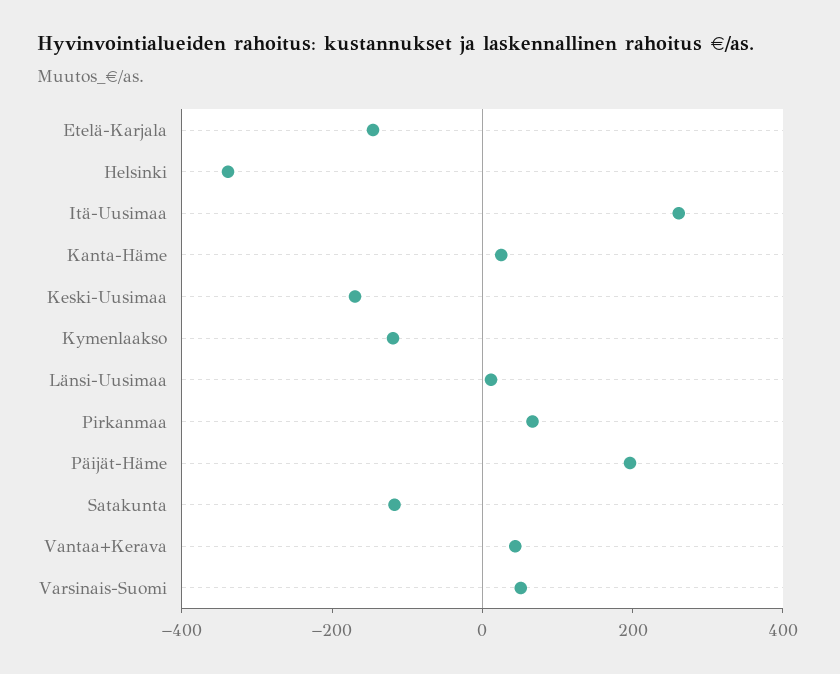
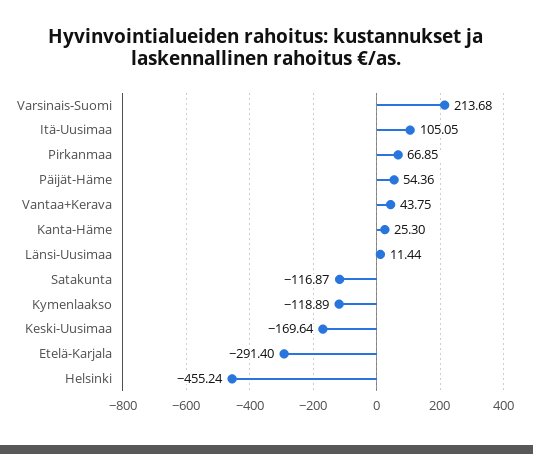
  {
-   "Etelä-Karjala": -150,
+   "Etelä-Karjala": -291.4,
-   "Helsinki": -350,
+   "Helsinki": -455.24,
-   "Itä-Uusimaa": 250,
+   "Itä-Uusimaa": 105.05,
    "Kanta-Häme": 25.3,
    "Keski-Uusimaa": -169.64,
    "Kymenlaakso": -118.89,
    "Länsi-Uusimaa": 11.44,
    "Pirkanmaa": 66.85,
-   "Päijät-Häme": 200,
+   "Päijät-Häme": 54.36,
    "Satakunta": -116.87,
    "Vantaa+Kerava": 43.75,
-   "Varsinais-Suomi": 50
+   "Varsinais-Suomi": 213.68
  }

